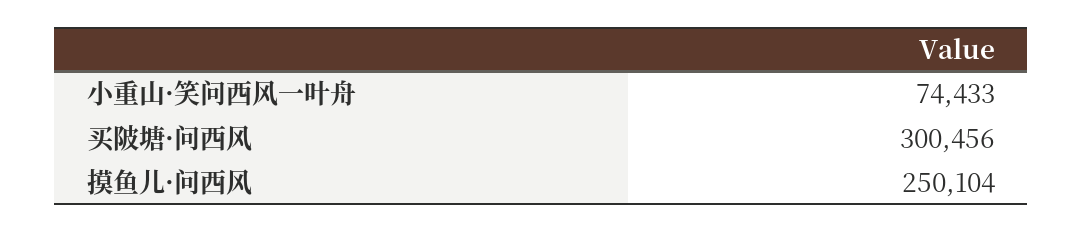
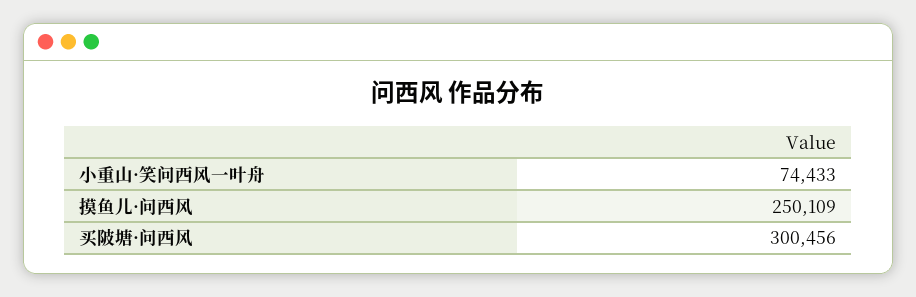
  {
    "小重山·笑问西风一叶舟": 74433,
    "买陂塘·问西风": 300456,
-   "摸鱼儿·问西风": 250104
+   "摸鱼儿·问西风": 250109
  }

